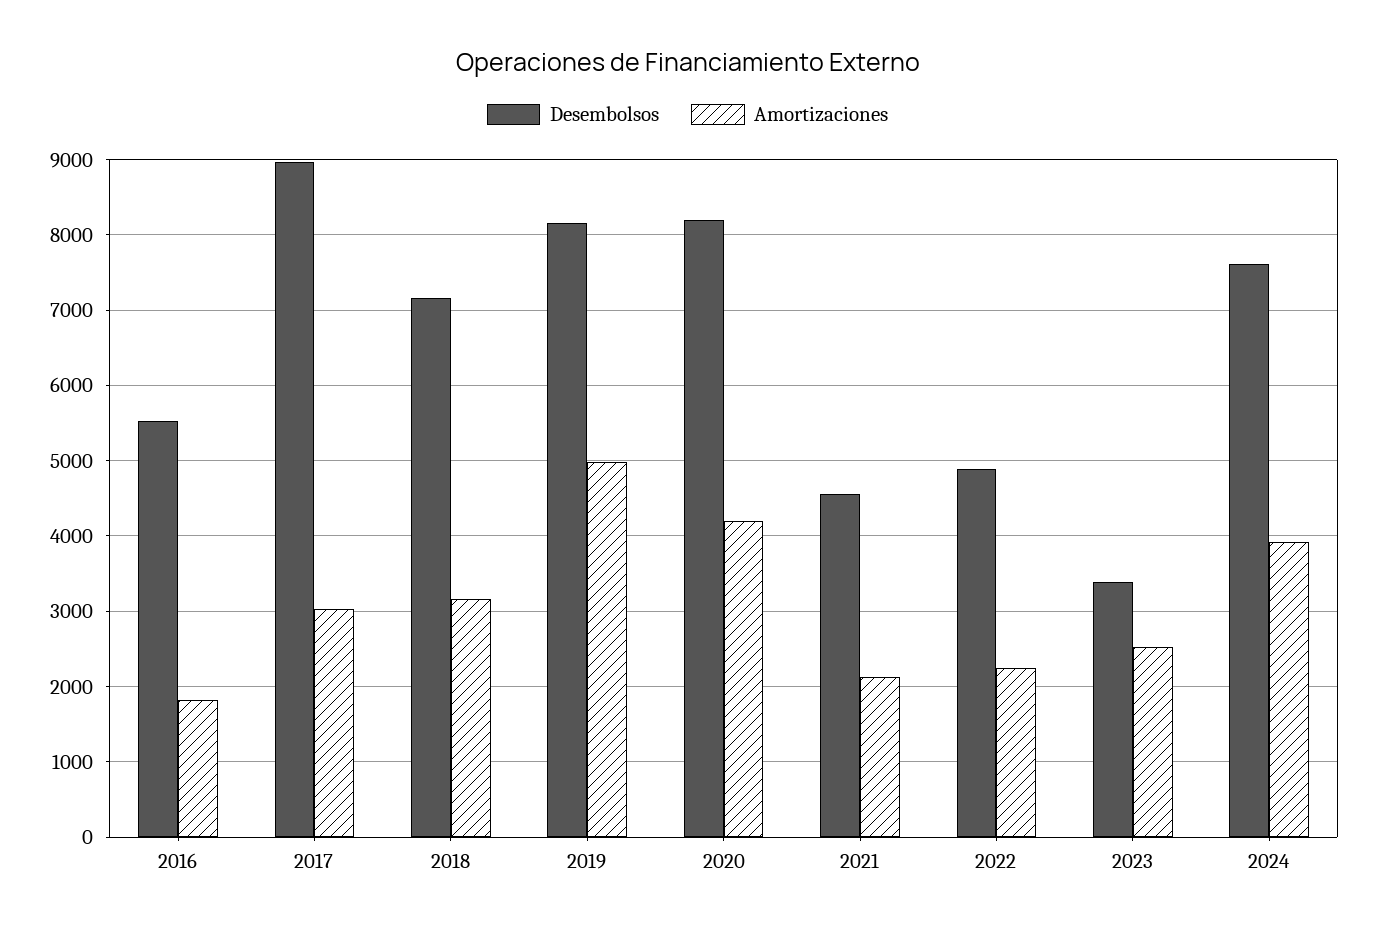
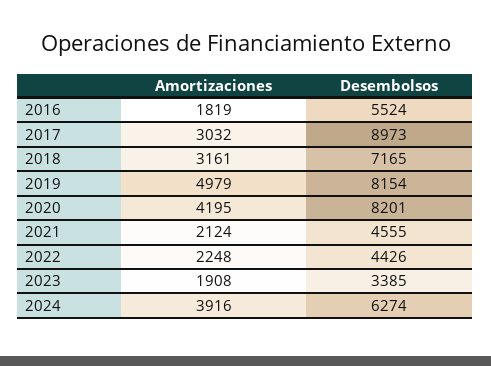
  {
    "Desembolsos": {
      "2016": 5524,
      "2017": 8973,
      "2018": 7165,
      "2019": 8154,
      "2020": 8201,
      "2021": 4555,
-     "2022": 4900,
+     "2022": 4426,
      "2023": 3385,
-     "2024": 7600
+     "2024": 6274
    },
    "Amortizaciones": {
      "2016": 1819,
      "2017": 3032,
      "2018": 3161,
      "2019": 4979,
      "2020": 4195,
      "2021": 2124,
      "2022": 2248,
-     "2023": 2500,
+     "2023": 1908,
      "2024": 3916
    }
  }

